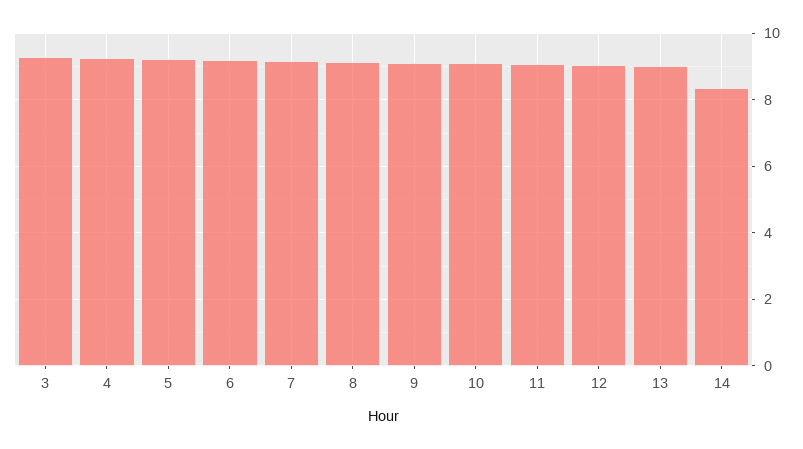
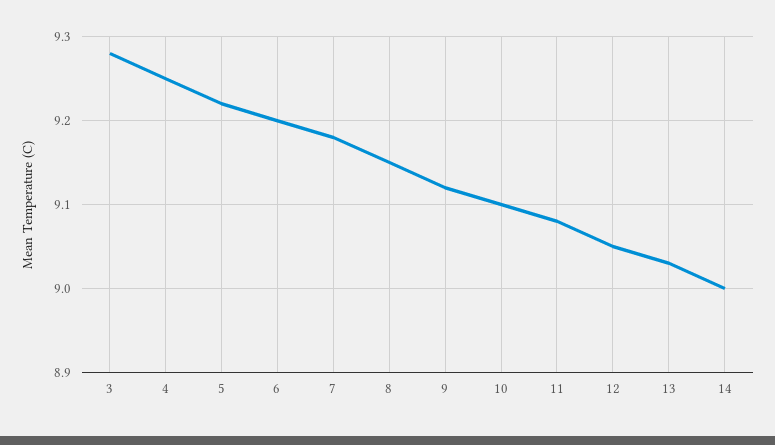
  {
    "3": 9.28,
    "4": 9.25,
    "5": 9.22,
    "6": 9.2,
    "7": 9.18,
    "8": 9.15,
    "9": 9.12,
    "10": 9.1,
    "11": 9.08,
    "12": 9.05,
    "13": 9.03,
-   "14": 8.4
+   "14": 9
  }

